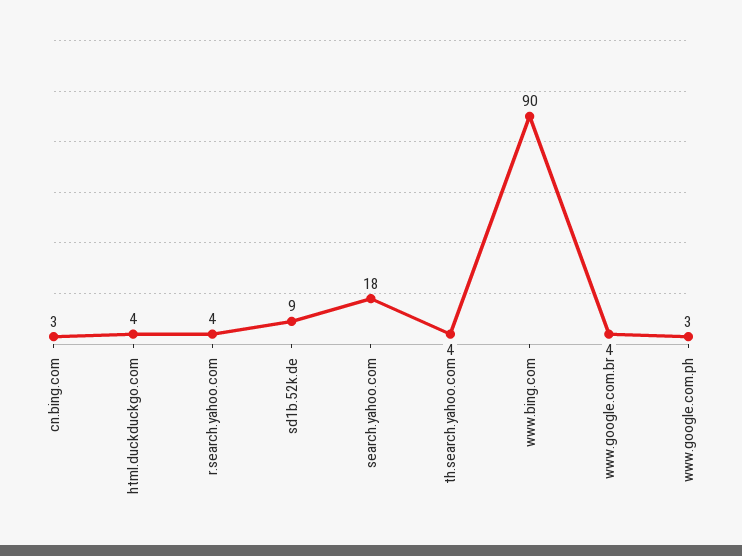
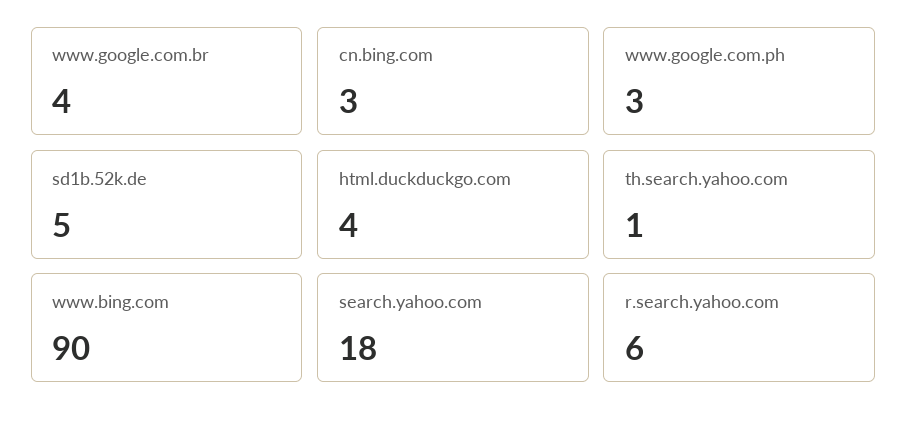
  {
    "cn.bing.com": 3,
    "html.duckduckgo.com": 4,
-   "r.search.yahoo.com": 4,
+   "r.search.yahoo.com": 6,
-   "sd1b.52k.de": 9,
+   "sd1b.52k.de": 5,
    "search.yahoo.com": 18,
-   "th.search.yahoo.com": 4,
+   "th.search.yahoo.com": 1,
    "www.bing.com": 90,
    "www.google.com.br": 4,
    "www.google.com.ph": 3
  }

